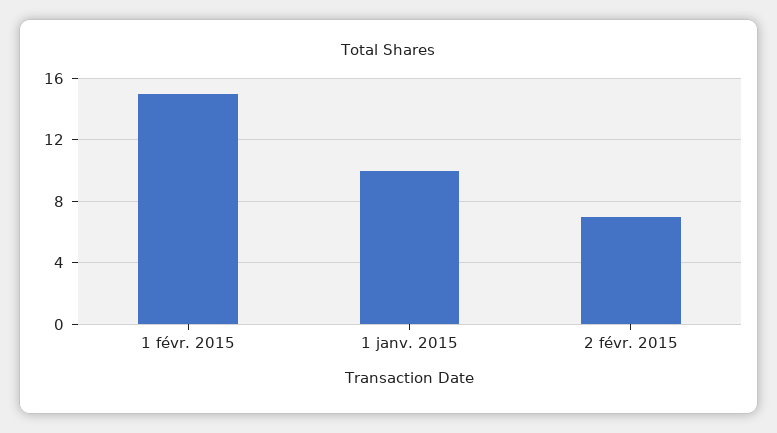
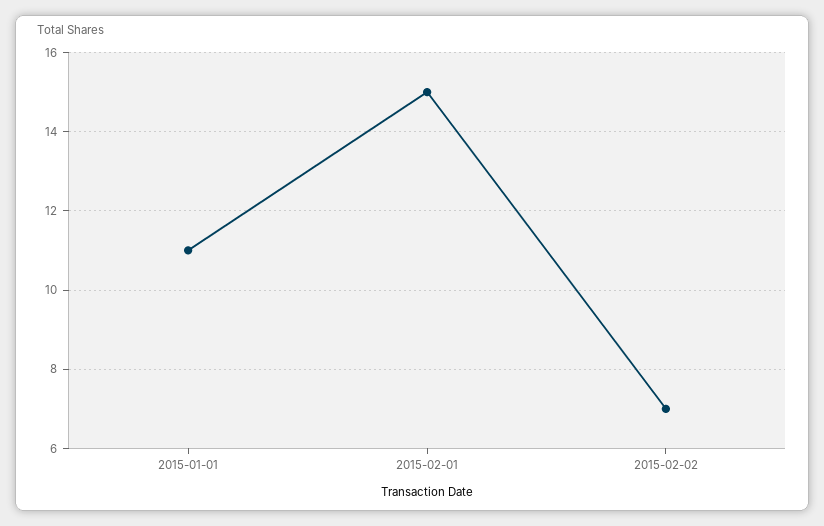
  {
    "1 févr. 2015": 15,
-   "1 janv. 2015": 10,
+   "1 janv. 2015": 11,
    "2 févr. 2015": 7
  }

